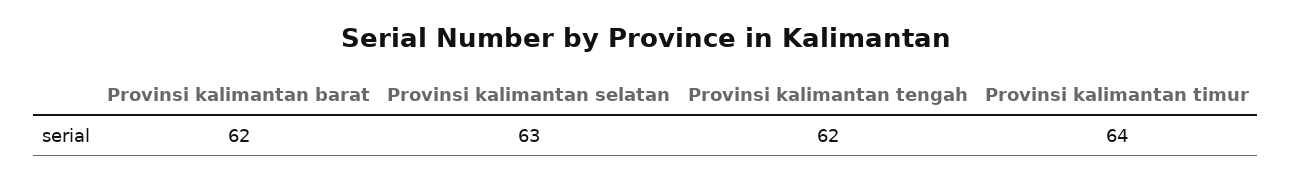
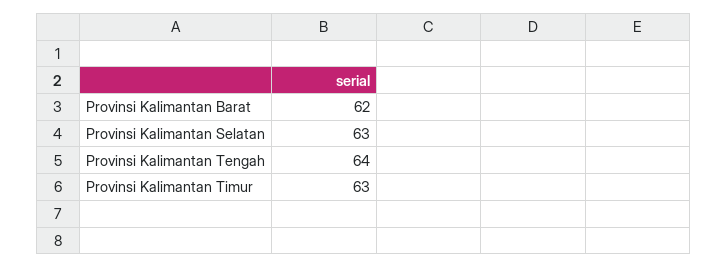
  {
    "Provinsi kalimantan barat": 62,
    "Provinsi kalimantan selatan": 63,
-   "Provinsi kalimantan tengah": 62,
+   "Provinsi kalimantan tengah": 64,
-   "Provinsi kalimantan timur": 64
+   "Provinsi kalimantan timur": 63
  }

